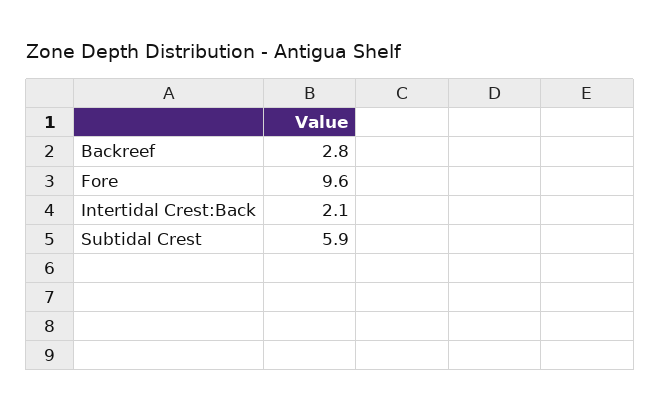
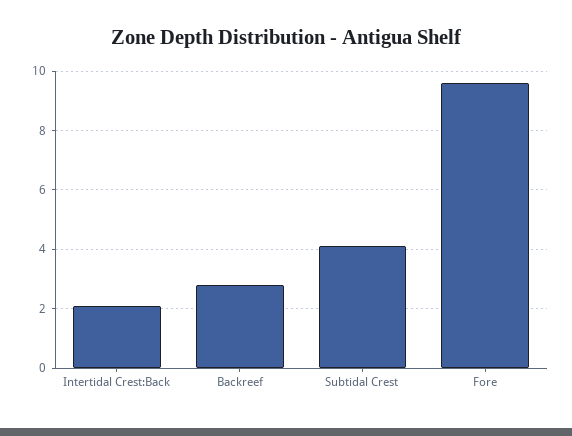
  {
    "Backreef": 2.8,
    "Fore": 9.6,
    "Intertidal Crest:Back": 2.1,
-   "Subtidal Crest": 5.9
+   "Subtidal Crest": 4
  }

